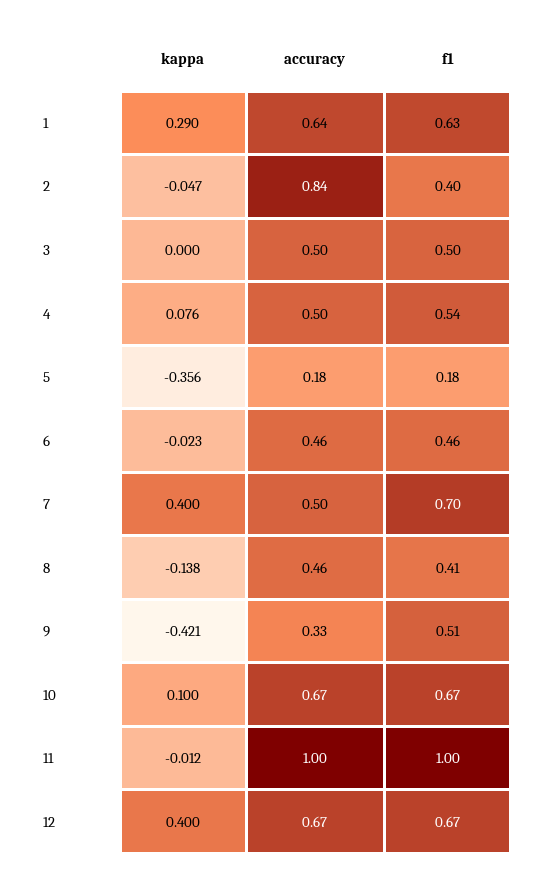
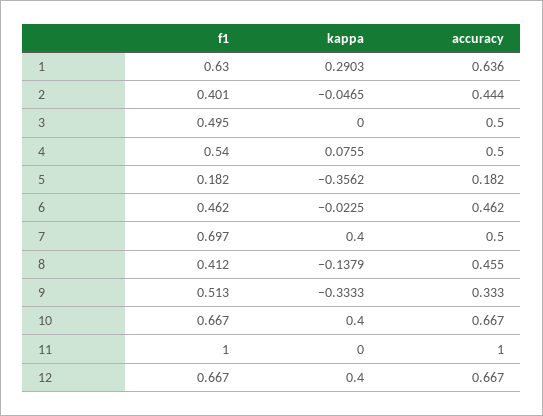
  {
    "kappa": {
      "1": 0.2903,
      "2": -0.0465,
      "3": 0,
      "4": 0.0755,
      "5": -0.3562,
      "6": -0.0225,
      "7": 0.4,
      "8": -0.1379,
-     "9": -0.421,
+     "9": -0.3333,
-     "10": 0.1,
+     "10": 0.4,
-     "11": -0.012,
+     "11": 0,
      "12": 0.4
    },
    "accuracy": {
      "1": 0.636,
-     "2": 0.84,
+     "2": 0.444,
      "3": 0.5,
      "4": 0.5,
      "5": 0.182,
      "6": 0.462,
      "7": 0.5,
      "8": 0.455,
      "9": 0.333,
      "10": 0.667,
      "11": 1,
      "12": 0.667
    },
    "f1": {
      "1": 0.63,
      "2": 0.401,
      "3": 0.495,
      "4": 0.54,
      "5": 0.182,
      "6": 0.462,
      "7": 0.697,
      "8": 0.412,
      "9": 0.513,
      "10": 0.667,
      "11": 1,
      "12": 0.667
    }
  }

